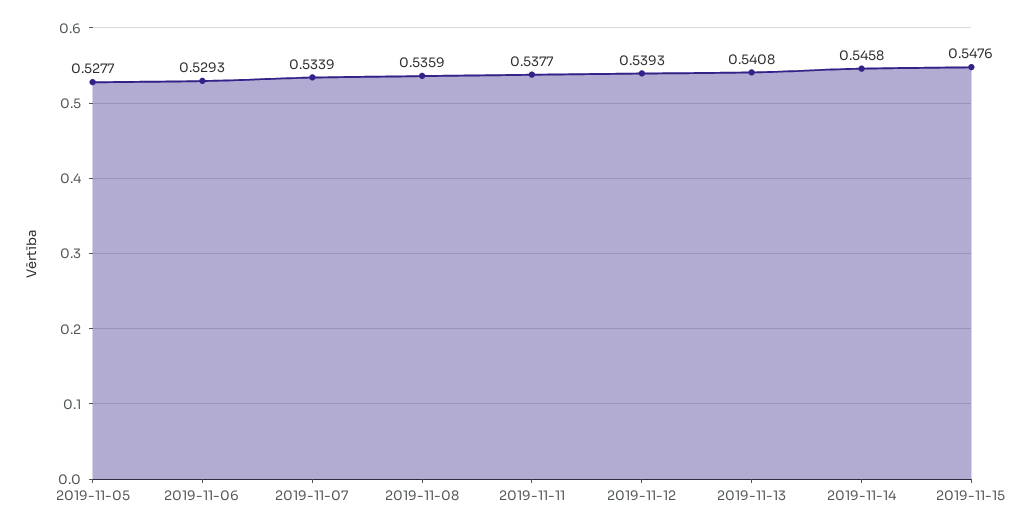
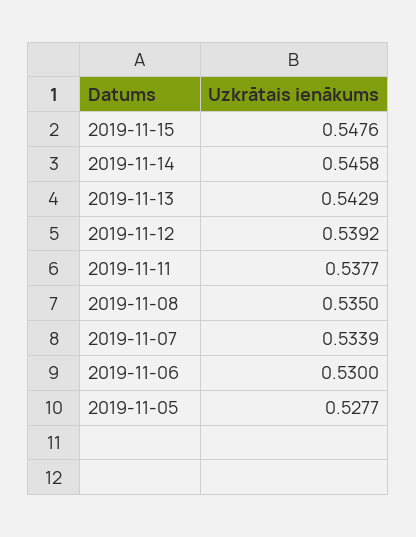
  {
    "2019-11-05": 0.5277,
-   "2019-11-06": 0.5293,
+   "2019-11-06": 0.53,
    "2019-11-07": 0.5339,
-   "2019-11-08": 0.5359,
+   "2019-11-08": 0.535,
    "2019-11-11": 0.5377,
-   "2019-11-12": 0.5393,
+   "2019-11-12": 0.5392,
-   "2019-11-13": 0.5408,
+   "2019-11-13": 0.5429,
    "2019-11-14": 0.5458,
    "2019-11-15": 0.5476
  }

